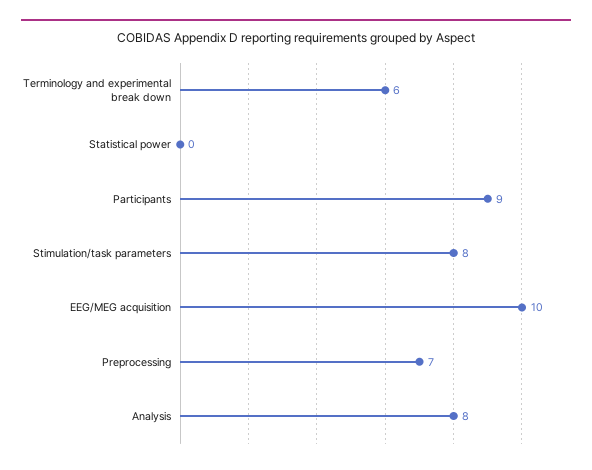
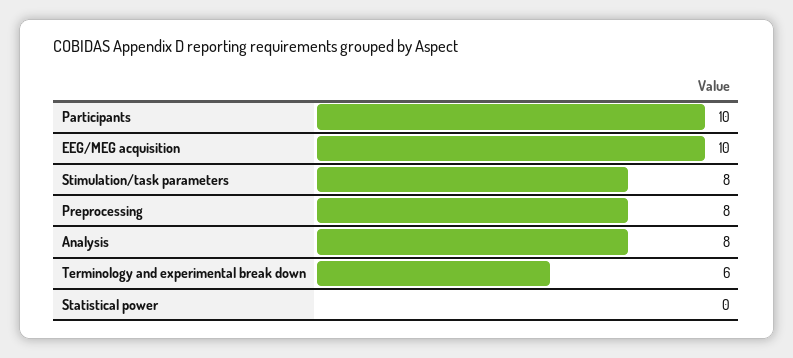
  {
    "Terminology and experimental break down": 6,
    "Statistical power": 0,
-   "Participants": 9,
+   "Participants": 10,
    "Stimulation/task parameters": 8,
    "EEG/MEG acquisition": 10,
-   "Preprocessing": 7,
+   "Preprocessing": 8,
    "Analysis": 8
  }

